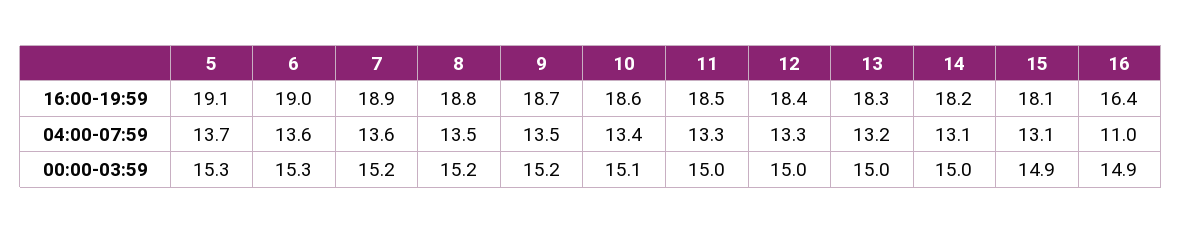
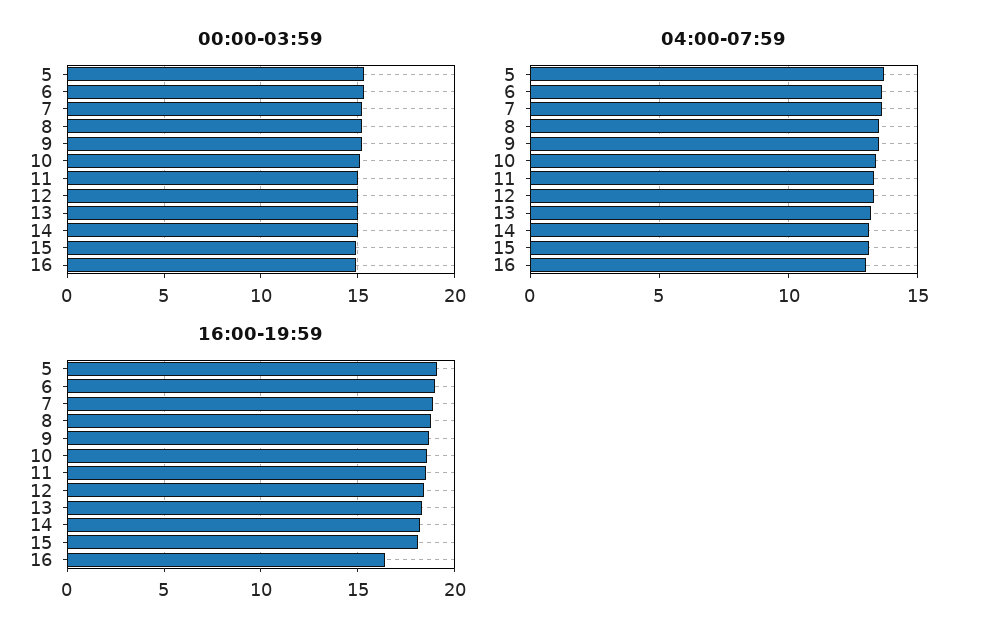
  {
    "16:00-19:59": {
      "5": 19.1,
      "6": 19,
      "7": 18.9,
      "8": 18.8,
      "9": 18.7,
      "10": 18.6,
      "11": 18.5,
      "12": 18.4,
      "13": 18.3,
      "14": 18.2,
      "15": 18.1,
      "16": 16.4
    },
    "04:00-07:59": {
      "5": 13.7,
      "6": 13.6,
      "7": 13.6,
      "8": 13.5,
      "9": 13.5,
      "10": 13.4,
      "11": 13.3,
      "12": 13.3,
      "13": 13.2,
      "14": 13.1,
      "15": 13.1,
-     "16": 11
+     "16": 13
    },
    "00:00-03:59": {
      "5": 15.3,
      "6": 15.3,
      "7": 15.2,
      "8": 15.2,
      "9": 15.2,
      "10": 15.1,
      "11": 15,
      "12": 15,
      "13": 15,
      "14": 15,
      "15": 14.9,
      "16": 14.9
    }
  }

